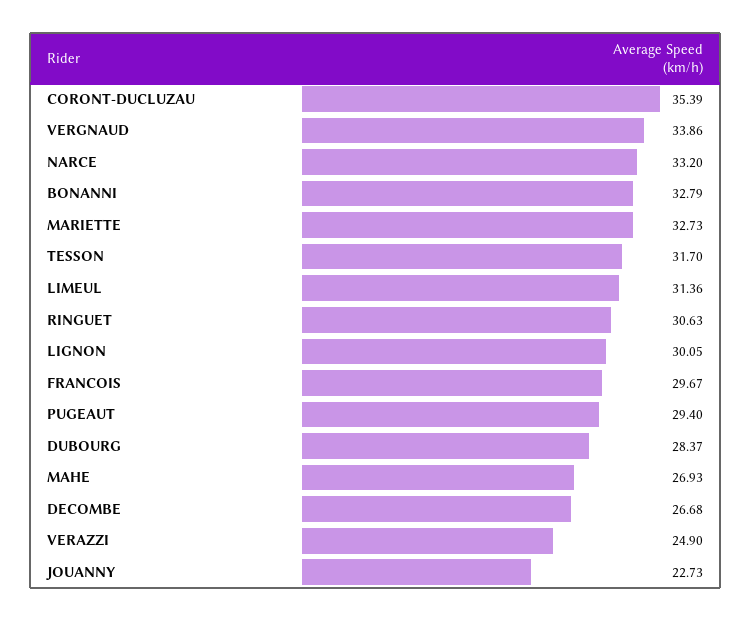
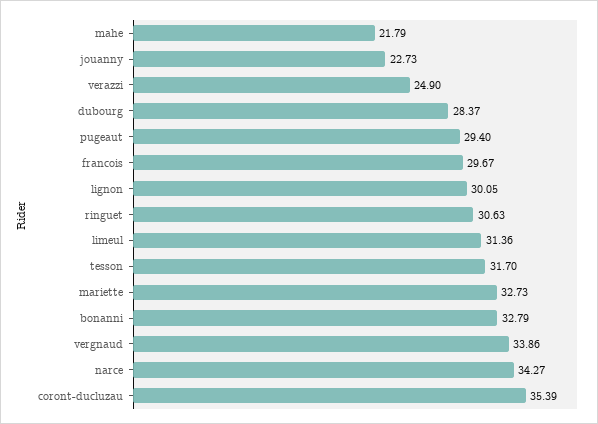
  {
    "CORONT-DUCLUZAU": 35.39,
    "VERGNAUD": 33.86,
-   "NARCE": 33.2,
+   "NARCE": 34.27,
    "BONANNI": 32.79,
    "MARIETTE": 32.73,
    "TESSON": 31.7,
    "LIMEUL": 31.36,
    "RINGUET": 30.63,
    "LIGNON": 30.05,
    "FRANCOIS": 29.67,
    "PUGEAUT": 29.4,
    "DUBOURG": 28.37,
-   "MAHE": 26.93,
+   "MAHE": 21.79,
-   "DECOMBE": 26.68,
    "VERAZZI": 24.9,
    "JOUANNY": 22.73
  }

